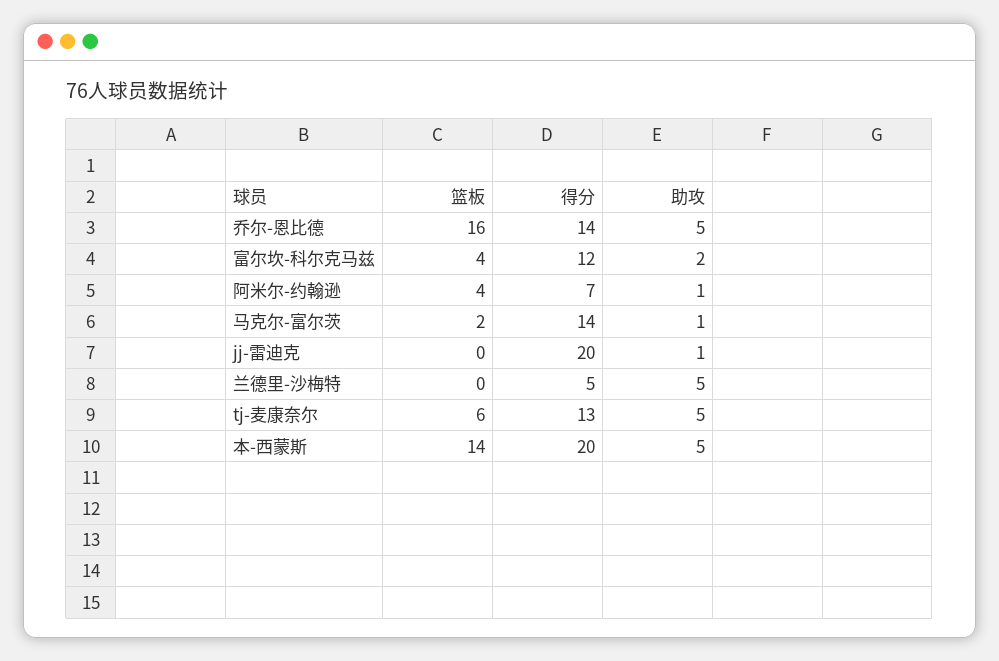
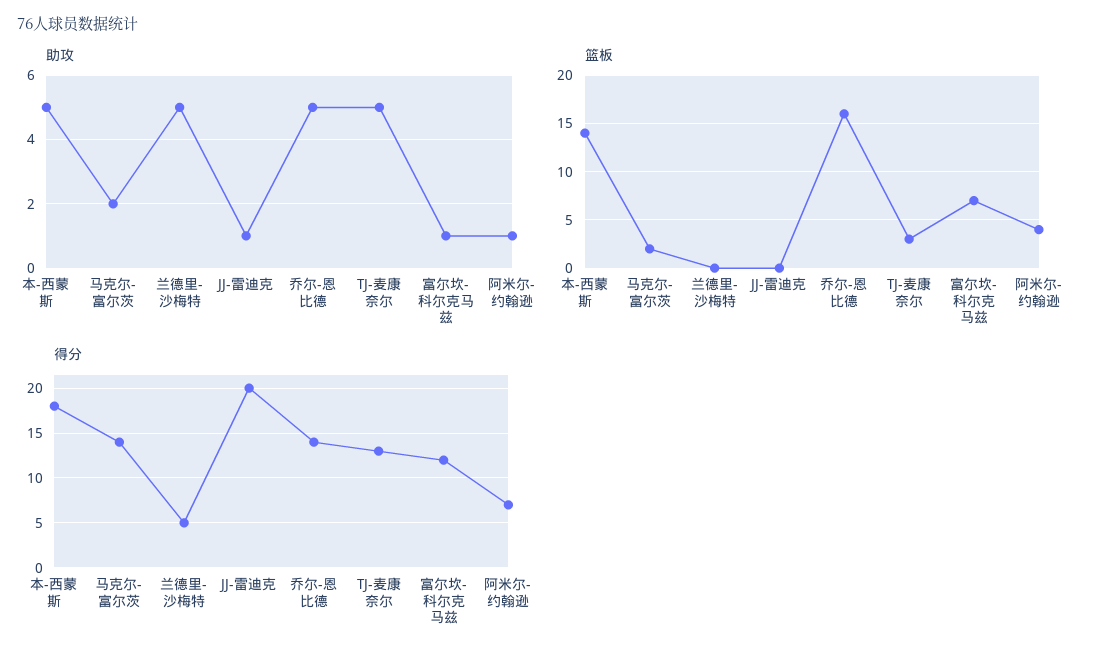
  {
    "篮板": {
      "乔尔-恩比德": 16,
-     "富尔坎-科尔克马兹": 4,
+     "富尔坎-科尔克马兹": 7,
      "阿米尔-约翰逊": 4,
      "马克尔-富尔茨": 2,
      "jj-雷迪克": 0,
      "兰德里-沙梅特": 0,
-     "tj-麦康奈尔": 6,
+     "tj-麦康奈尔": 3,
      "本-西蒙斯": 14
    },
    "得分": {
      "乔尔-恩比德": 14,
      "富尔坎-科尔克马兹": 12,
      "阿米尔-约翰逊": 7,
      "马克尔-富尔茨": 14,
      "jj-雷迪克": 20,
      "兰德里-沙梅特": 5,
      "tj-麦康奈尔": 13,
-     "本-西蒙斯": 20
+     "本-西蒙斯": 18
    },
    "助攻": {
      "乔尔-恩比德": 5,
-     "富尔坎-科尔克马兹": 2,
+     "富尔坎-科尔克马兹": 1,
      "阿米尔-约翰逊": 1,
-     "马克尔-富尔茨": 1,
+     "马克尔-富尔茨": 2,
      "jj-雷迪克": 1,
      "兰德里-沙梅特": 5,
      "tj-麦康奈尔": 5,
      "本-西蒙斯": 5
    }
  }

